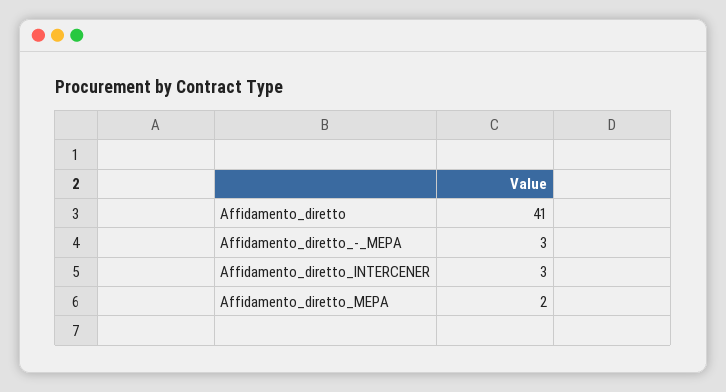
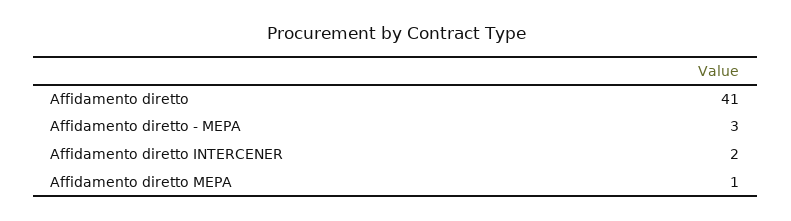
  {
    "Affidamento_diretto": 41,
    "Affidamento_diretto_-_MEPA": 3,
-   "Affidamento_diretto_INTERCENER": 3,
+   "Affidamento_diretto_INTERCENER": 2,
-   "Affidamento_diretto_MEPA": 2
+   "Affidamento_diretto_MEPA": 1
  }

